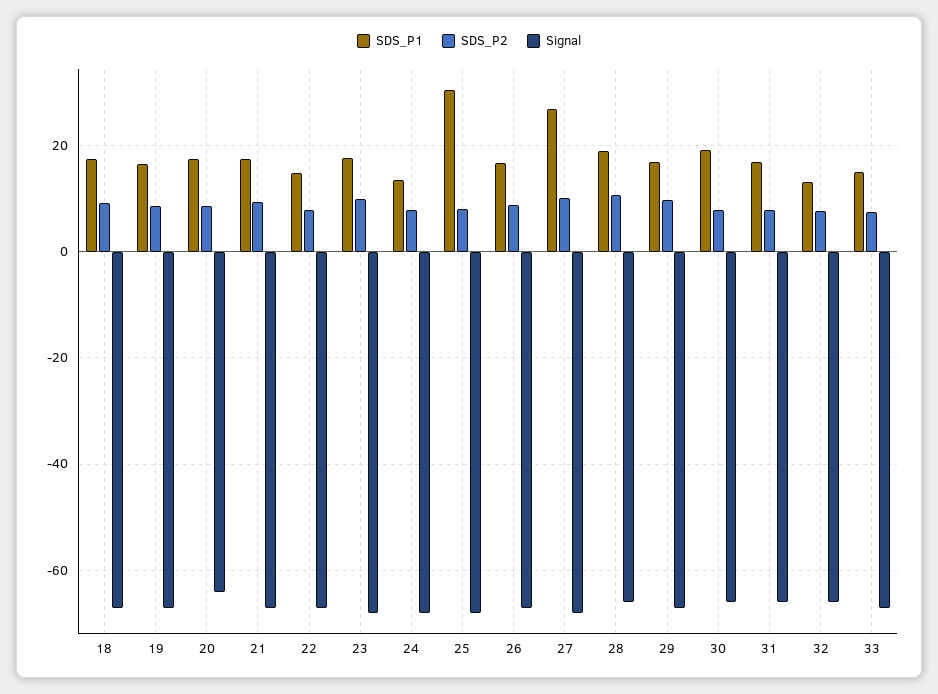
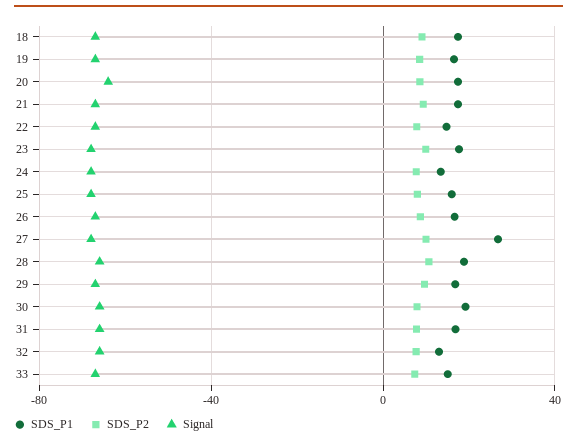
  {
    "SDS_P1": {
      "18": 18,
      "19": 16,
      "20": 18,
      "21": 18,
      "22": 14,
      "23": 18,
      "24": 14,
-     "25": 30,
+     "25": 15,
      "26": 16,
      "27": 26,
      "28": 18,
      "29": 16,
      "30": 20,
      "31": 16,
      "32": 14,
      "33": 16
    },
    "SDS_P2": {
      "18": 10,
      "19": 8,
      "20": 8,
      "21": 10,
      "22": 8,
      "23": 10,
      "24": 8,
      "25": 8,
      "26": 8,
      "27": 10,
      "28": 10,
      "29": 10,
      "30": 8,
      "31": 8,
      "32": 8,
      "33": 8
    },
    "Signal": {
      "18": -68,
      "19": -68,
      "20": -64,
      "21": -68,
      "22": -68,
      "23": -68,
      "24": -68,
      "25": -68,
      "26": -68,
      "27": -68,
      "28": -66,
      "29": -68,
      "30": -66,
      "31": -66,
      "32": -66,
      "33": -68
    }
  }

